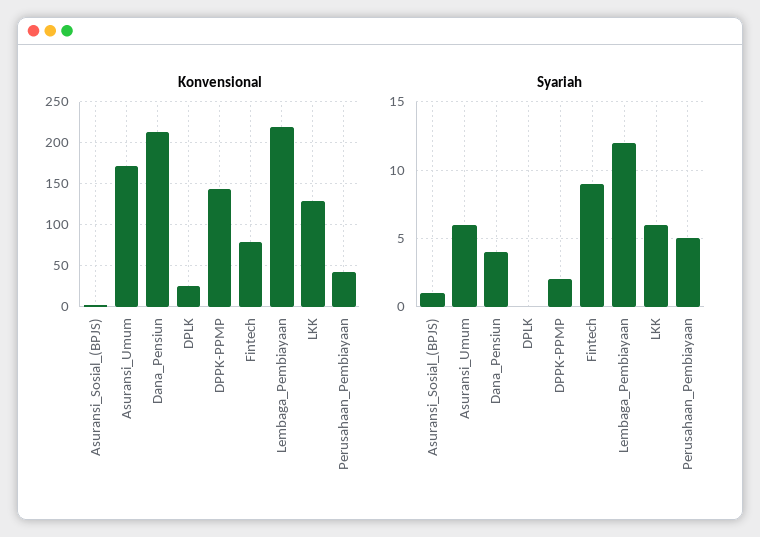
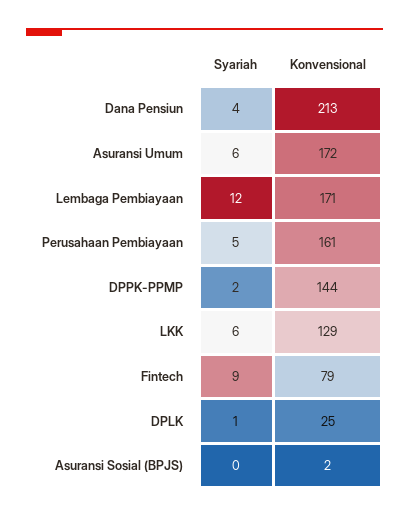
  {
    "Konvensional": {
      "Asuransi_Sosial_(BPJS)": 2,
      "Asuransi_Umum": 172,
      "Dana_Pensiun": 213,
      "DPLK": 25,
      "DPPK-PPMP": 144,
      "Fintech": 79,
-     "Lembaga_Pembiayaan": 220,
+     "Lembaga_Pembiayaan": 171,
      "LKK": 129,
-     "Perusahaan_Pembiayaan": 40
+     "Perusahaan_Pembiayaan": 161
    },
    "Syariah": {
-     "Asuransi_Sosial_(BPJS)": 1,
+     "Asuransi_Sosial_(BPJS)": 0,
      "Asuransi_Umum": 6,
      "Dana_Pensiun": 4,
-     "DPLK": 0,
+     "DPLK": 1,
      "DPPK-PPMP": 2,
      "Fintech": 9,
      "Lembaga_Pembiayaan": 12,
      "LKK": 6,
      "Perusahaan_Pembiayaan": 5
    }
  }

